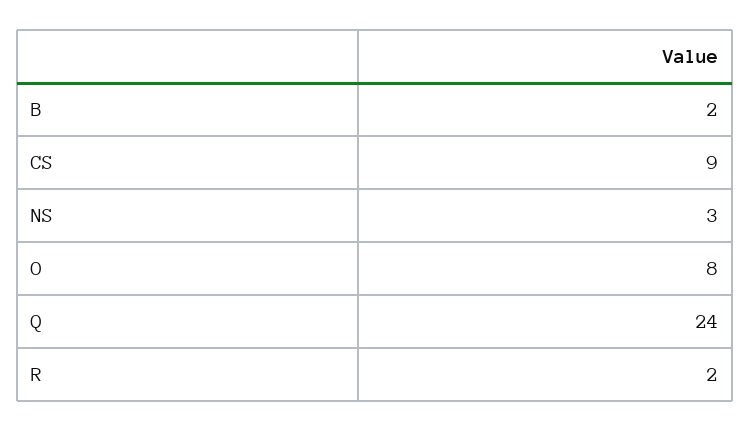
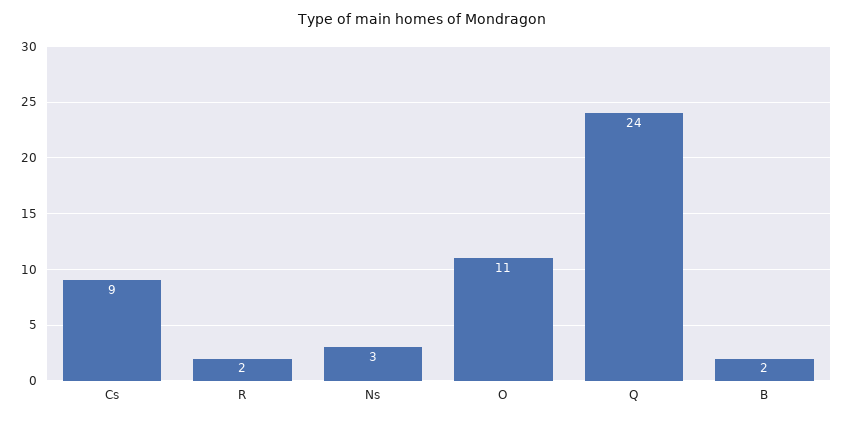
  {
    "B": 2,
    "CS": 9,
    "NS": 3,
-   "O": 8,
+   "O": 11,
    "Q": 24,
    "R": 2
  }

